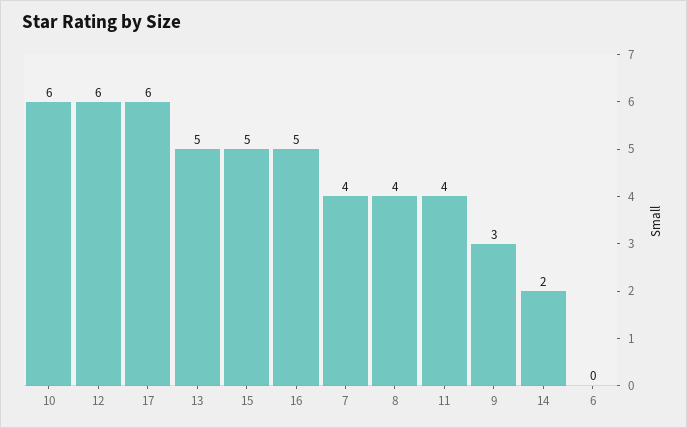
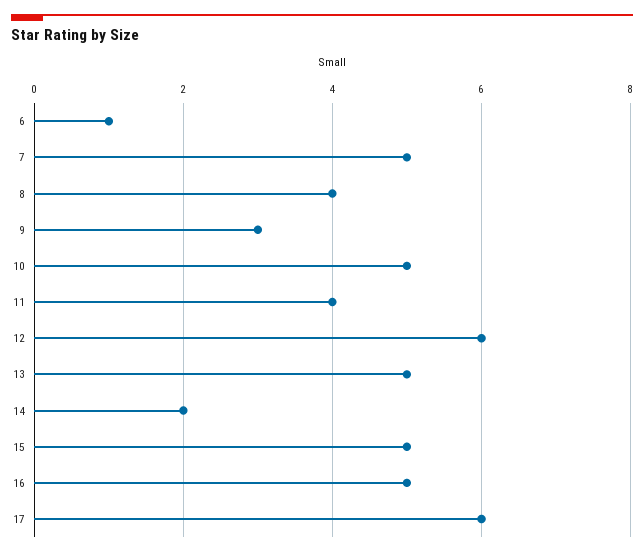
  {
-   "10": 6,
+   "10": 5,
    "12": 6,
    "17": 6,
    "13": 5,
    "15": 5,
    "16": 5,
-   "7": 4,
+   "7": 5,
    "8": 4,
    "11": 4,
    "9": 3,
    "14": 2,
-   "6": 0
+   "6": 1
  }

